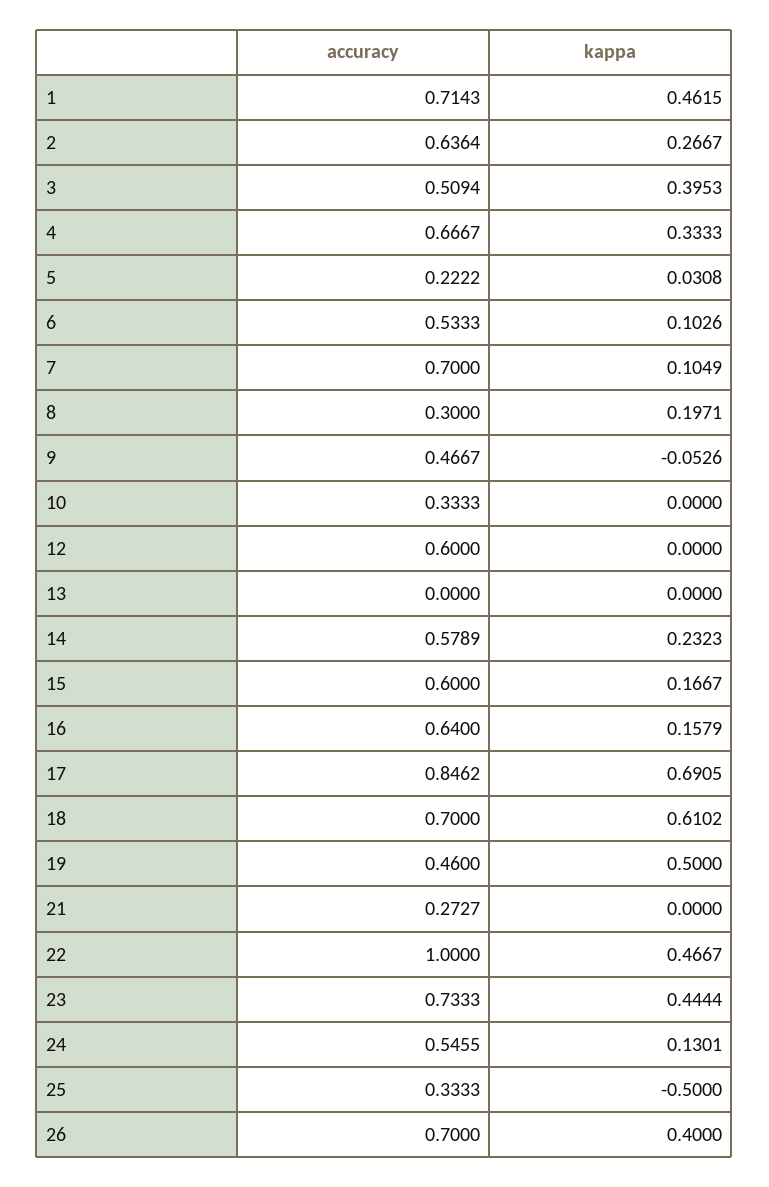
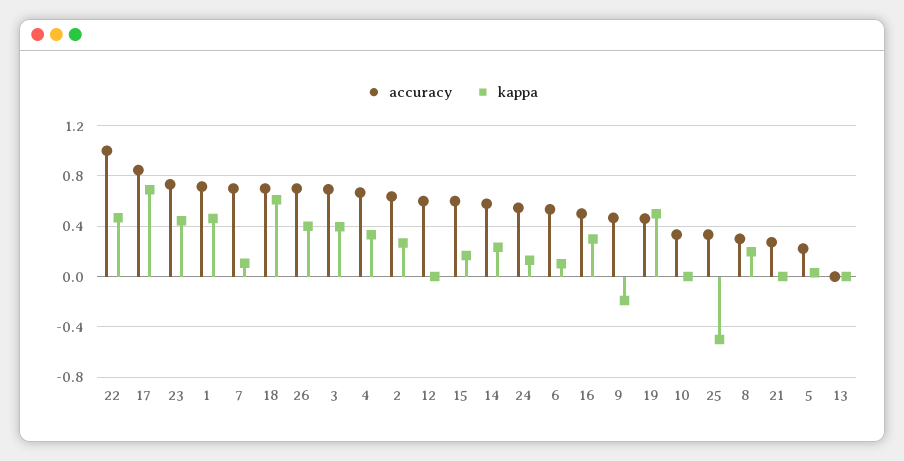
  {
    "accuracy": {
      "1": 0.7143,
      "2": 0.6364,
-     "3": 0.5094,
+     "3": 0.7,
      "4": 0.6667,
      "5": 0.2222,
      "6": 0.5333,
      "7": 0.7,
      "8": 0.3,
      "9": 0.4667,
      "10": 0.3333,
      "12": 0.6,
      "13": 0,
      "14": 0.5789,
      "15": 0.6,
-     "16": 0.64,
+     "16": 0.5,
      "17": 0.8462,
      "18": 0.7,
      "19": 0.46,
      "21": 0.2727,
      "22": 1,
      "23": 0.7333,
      "24": 0.5455,
      "25": 0.3333,
      "26": 0.7
    },
    "kappa": {
      "1": 0.4615,
      "2": 0.2667,
      "3": 0.3953,
      "4": 0.3333,
      "5": 0.0308,
      "6": 0.1026,
      "7": 0.1049,
      "8": 0.1971,
-     "9": -0.0526,
+     "9": -0.2,
      "10": 0,
      "12": 0,
      "13": 0,
      "14": 0.2323,
      "15": 0.1667,
-     "16": 0.1579,
+     "16": 0.3,
      "17": 0.6905,
      "18": 0.6102,
      "19": 0.5,
      "21": 0,
      "22": 0.4667,
      "23": 0.4444,
      "24": 0.1301,
      "25": -0.5,
      "26": 0.4
    }
  }

